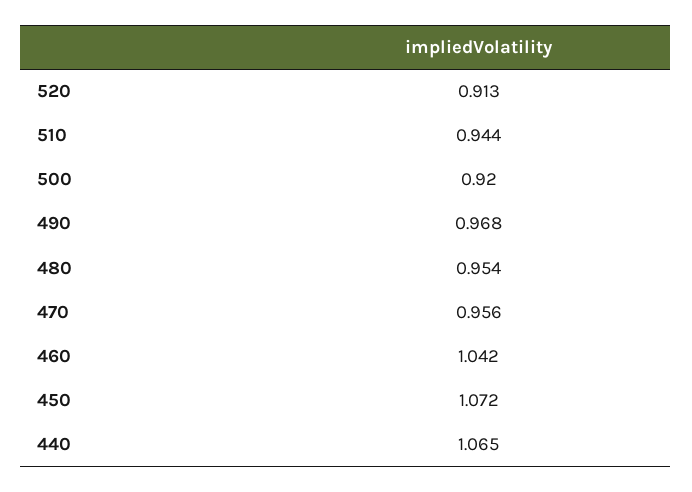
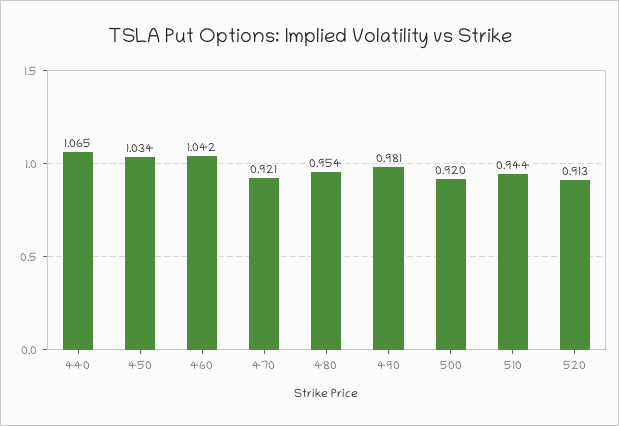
  {
    "520": 0.913,
    "510": 0.944,
    "500": 0.92,
-   "490": 0.968,
+   "490": 0.981,
    "480": 0.954,
-   "470": 0.956,
+   "470": 0.921,
    "460": 1.042,
-   "450": 1.072,
+   "450": 1.034,
    "440": 1.065
  }

